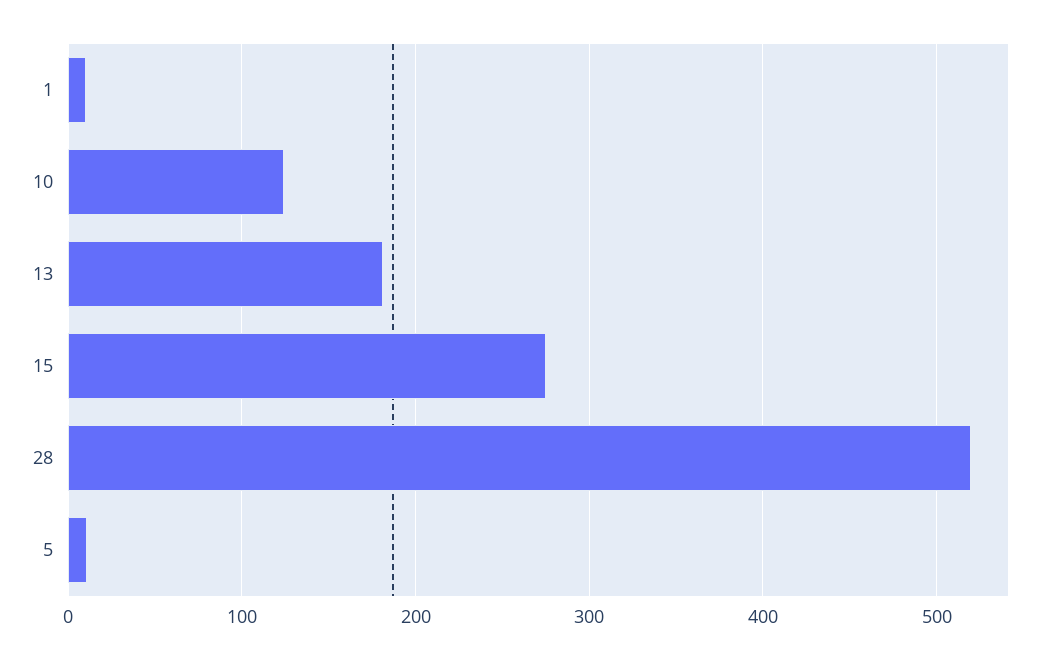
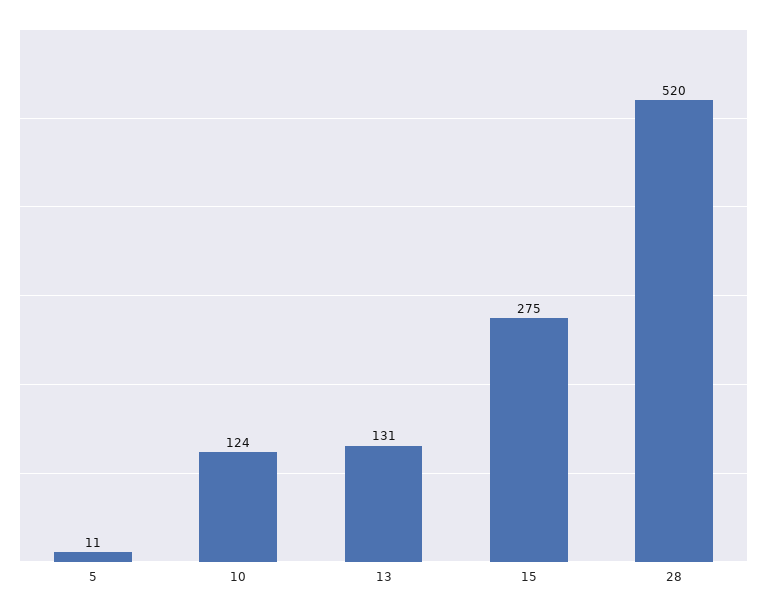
  {
-   "1": 10,
    "10": 124,
-   "13": 180,
+   "13": 131,
    "15": 275,
    "28": 520,
    "5": 11
  }

